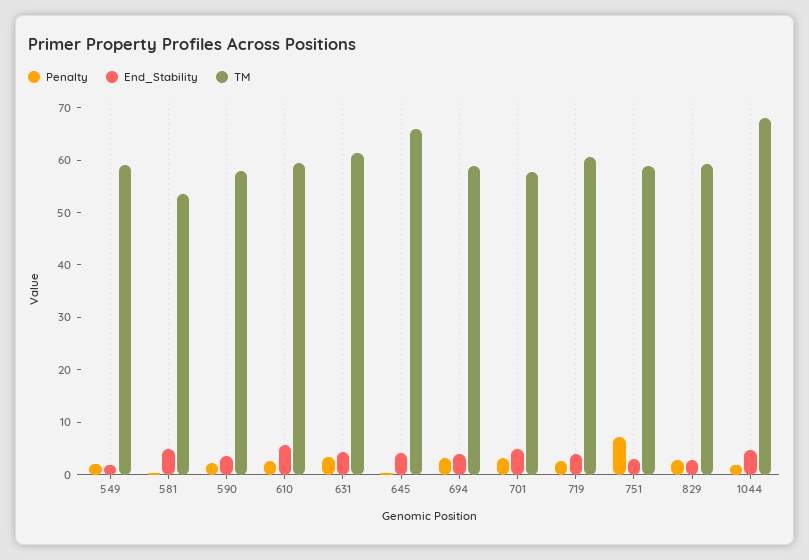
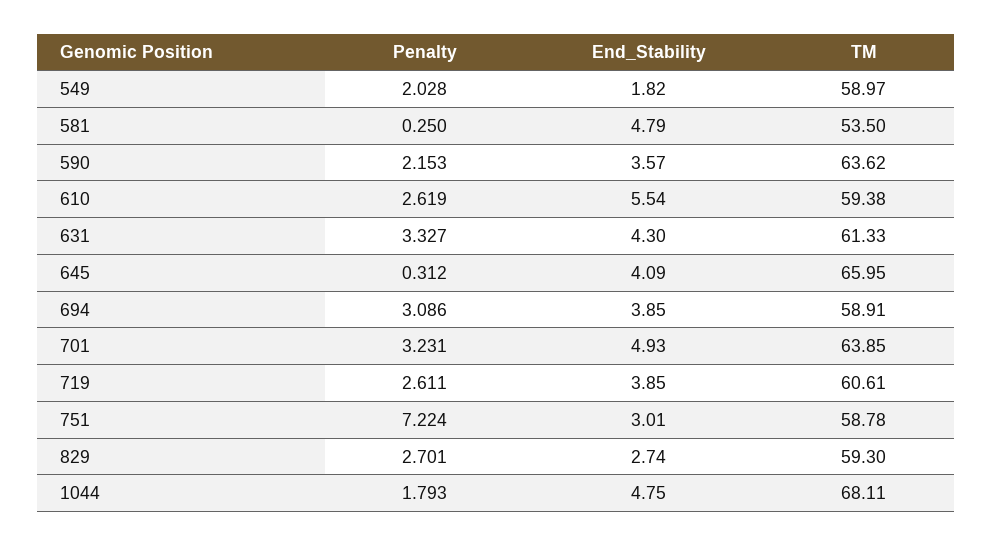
  {
    "Penalty": {
      "549": 2.028,
      "581": 0.25,
      "590": 2.153,
      "610": 2.619,
      "631": 3.327,
      "645": 0.312,
      "694": 3.086,
      "701": 3.231,
      "719": 2.611,
      "751": 7.224,
      "829": 2.701,
      "1044": 1.793
    },
    "End_Stability": {
      "549": 1.82,
      "581": 4.79,
      "590": 3.57,
      "610": 5.54,
      "631": 4.3,
      "645": 4.09,
      "694": 3.85,
      "701": 4.93,
      "719": 3.85,
      "751": 3.01,
      "829": 2.74,
      "1044": 4.75
    },
    "TM": {
      "549": 58.97,
      "581": 53.5,
-     "590": 58,
+     "590": 63.62,
      "610": 59.38,
      "631": 61.33,
      "645": 65.95,
      "694": 58.91,
-     "701": 58,
+     "701": 63.85,
      "719": 60.61,
      "751": 58.78,
      "829": 59.3,
      "1044": 68.11
    }
  }

